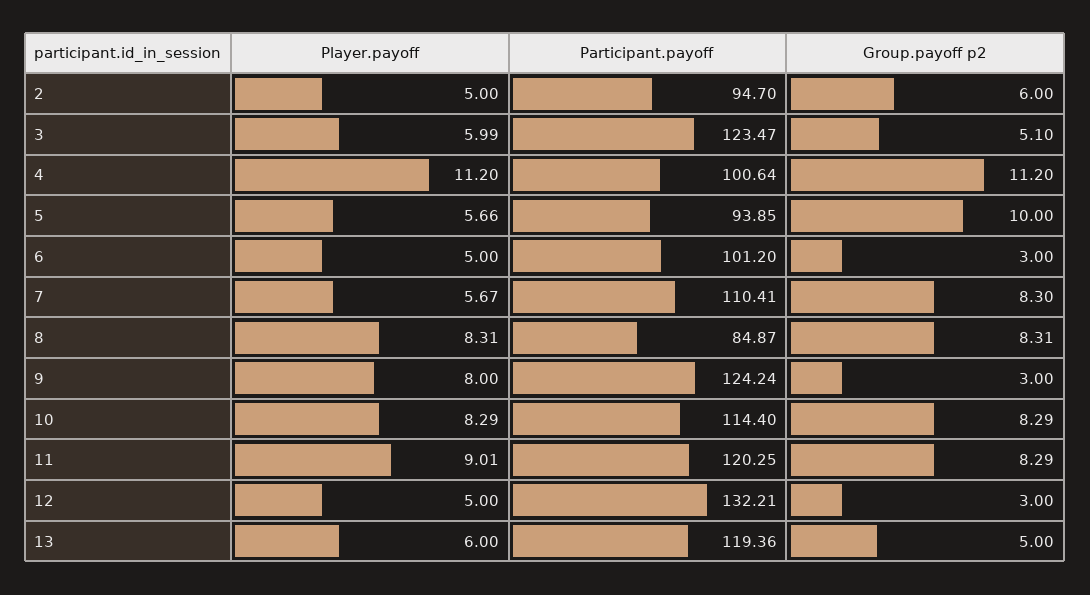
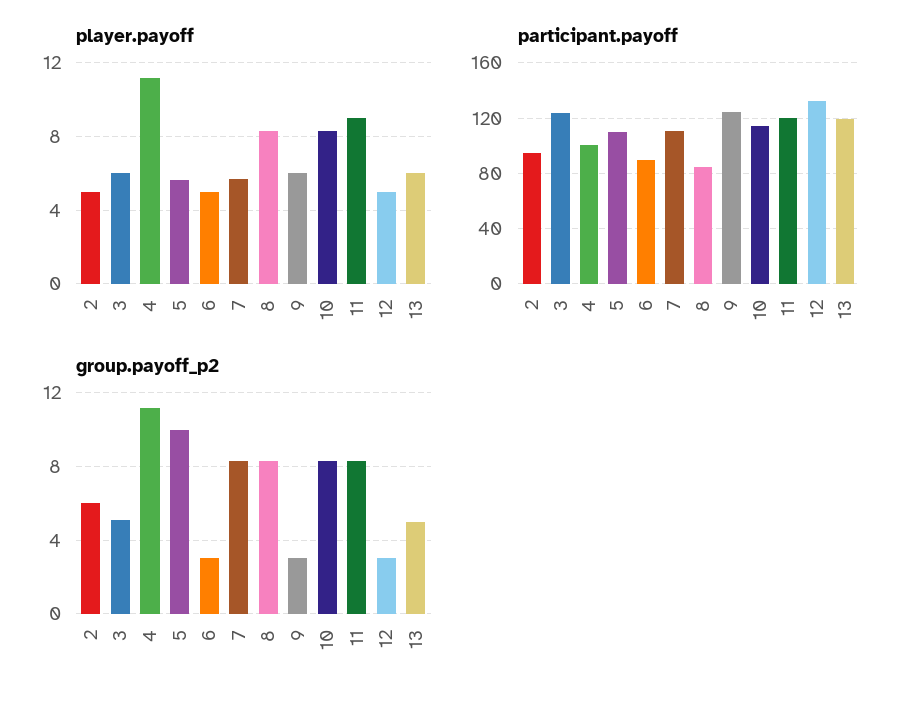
  {
    "Player.payoff": {
      "2": 5,
      "3": 5.99,
      "4": 11.2,
      "5": 5.66,
      "6": 5,
      "7": 5.67,
      "8": 8.31,
-     "9": 8,
+     "9": 6,
      "10": 8.29,
      "11": 9.01,
      "12": 5,
      "13": 6
    },
    "Participant.payoff": {
      "2": 94.7,
      "3": 123.47,
      "4": 100.64,
-     "5": 93.85,
+     "5": 110,
-     "6": 101.2,
+     "6": 90,
      "7": 110.41,
      "8": 84.87,
      "9": 124.24,
      "10": 114.4,
      "11": 120.25,
      "12": 132.21,
      "13": 119.36
    },
    "Group.payoff p2": {
      "2": 6,
      "3": 5.1,
      "4": 11.2,
      "5": 10,
      "6": 3,
      "7": 8.3,
      "8": 8.31,
      "9": 3,
      "10": 8.29,
      "11": 8.29,
      "12": 3,
      "13": 5
    }
  }

